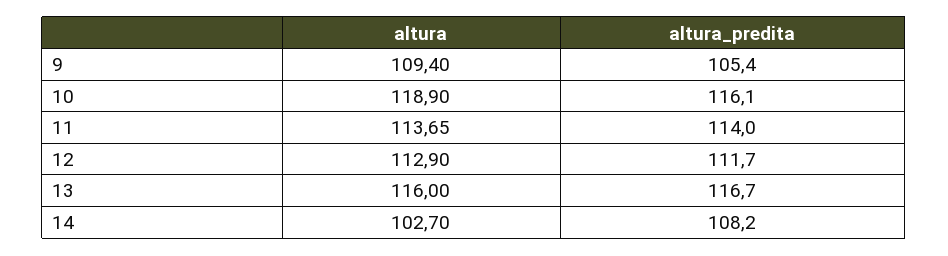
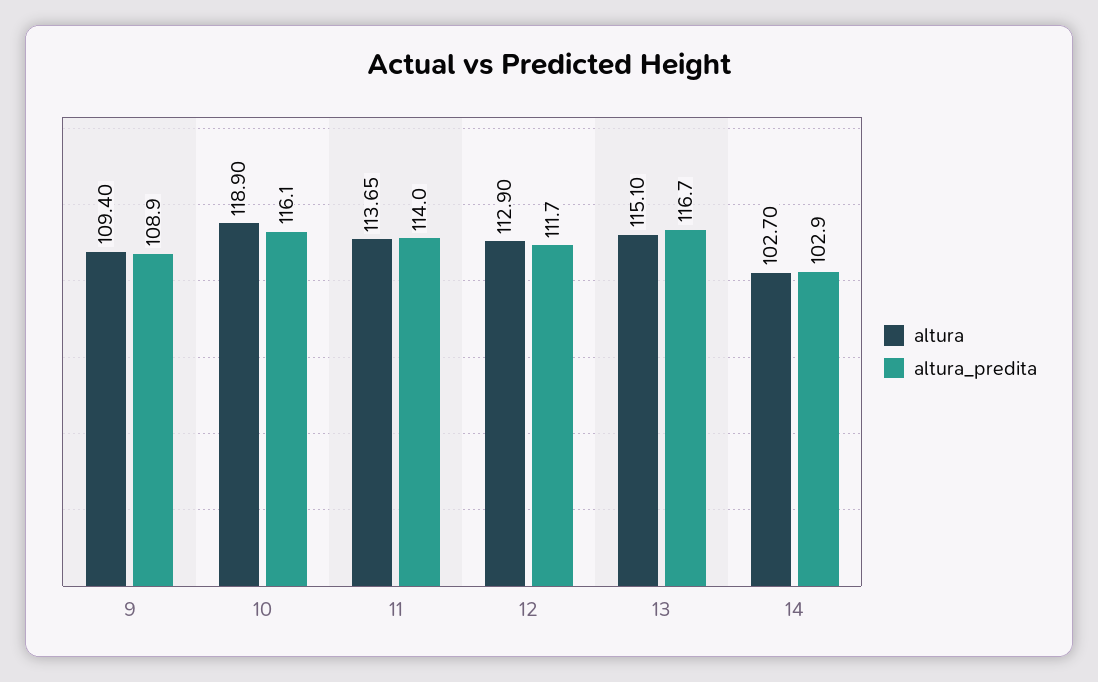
  {
    "altura": {
      "9": 109.4,
      "10": 118.9,
      "11": 113.65,
      "12": 112.9,
-     "13": 116,
+     "13": 115.1,
      "14": 102.7
    },
    "altura_predita": {
-     "9": 105.4,
+     "9": 108.9,
      "10": 116.1,
      "11": 114,
      "12": 111.7,
      "13": 116.7,
-     "14": 108.2
+     "14": 102.9
    }
  }

